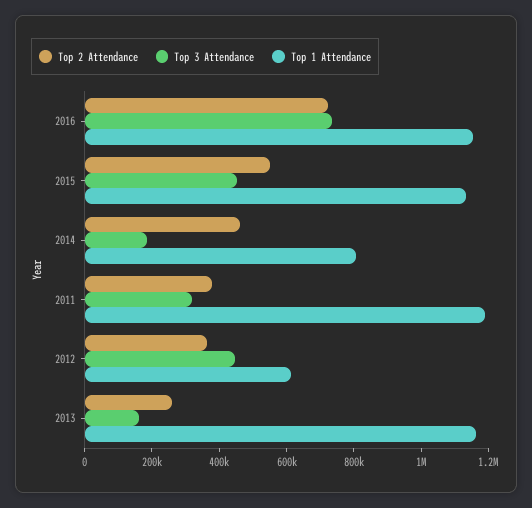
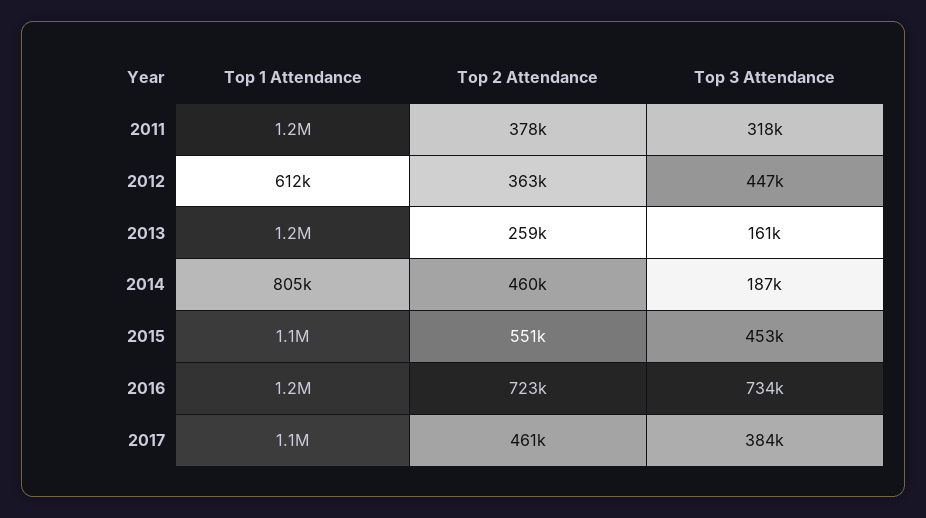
  {
    "Top 2 Attendance": {
      "2016": 723000,
      "2015": 551000,
      "2014": 460000,
      "2011": 378000,
      "2012": 363000,
-     "2013": 259000
+     "2013": 259000,
+     "2017": 461000
    },
    "Top 3 Attendance": {
      "2016": 734000,
      "2015": 453000,
      "2014": 187000,
      "2011": 318000,
      "2012": 447000,
-     "2013": 161000
+     "2013": 161000,
+     "2017": 384000
    },
    "Top 1 Attendance": {
      "2016": 1200000,
      "2015": 1100000,
      "2014": 805000,
      "2011": 1200000,
      "2012": 612000,
-     "2013": 1200000
+     "2013": 1200000,
+     "2017": 1100000
    }
  }

